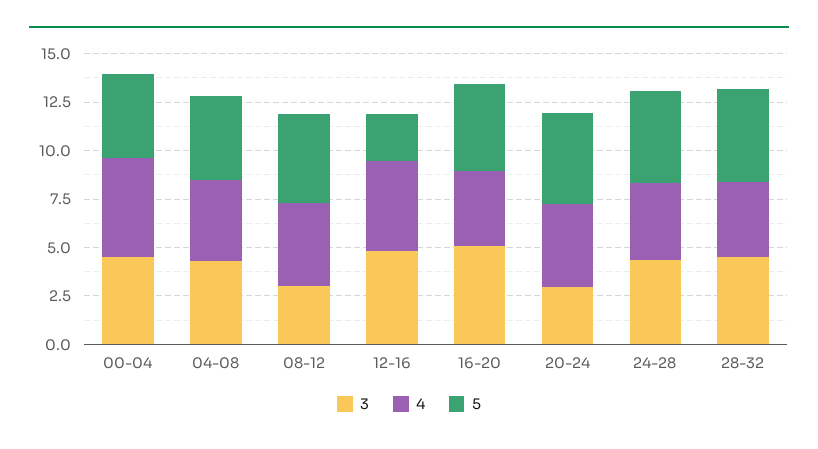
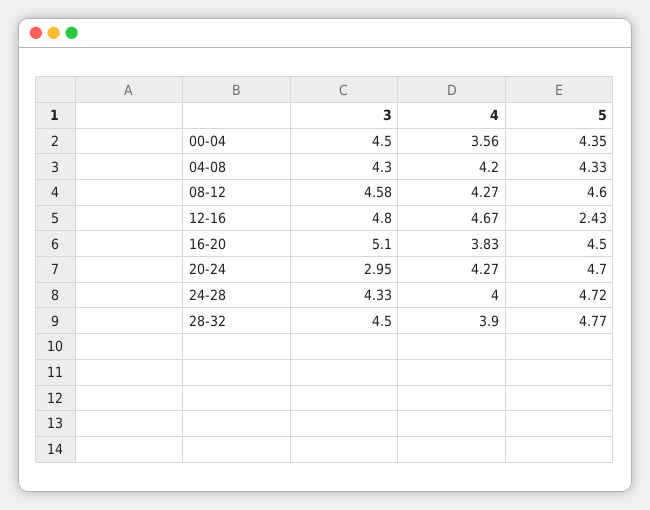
  {
    "3": {
      "00-04": 4.5,
      "04-08": 4.3,
-     "08-12": 3,
+     "08-12": 4.58,
      "12-16": 4.8,
      "16-20": 5.1,
      "20-24": 2.95,
      "24-28": 4.33,
      "28-32": 4.5
    },
    "4": {
-     "00-04": 5,
+     "00-04": 3.56,
      "04-08": 4.2,
      "08-12": 4.27,
      "12-16": 4.67,
      "16-20": 3.83,
      "20-24": 4.27,
      "24-28": 4,
      "28-32": 3.9
    },
    "5": {
      "00-04": 4.35,
      "04-08": 4.33,
      "08-12": 4.6,
      "12-16": 2.43,
      "16-20": 4.5,
      "20-24": 4.7,
      "24-28": 4.72,
      "28-32": 4.77
    }
  }

